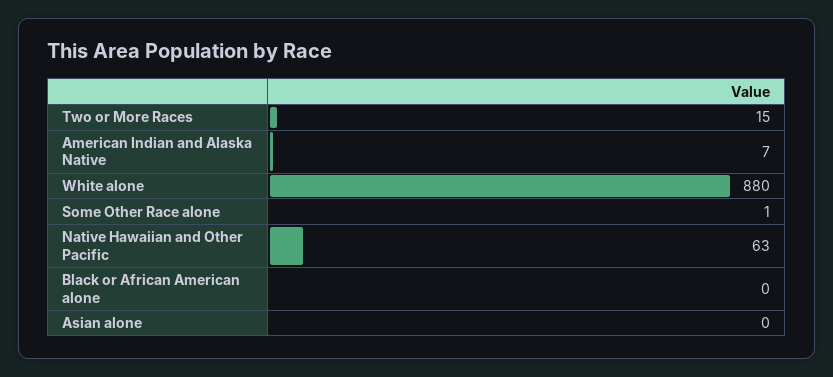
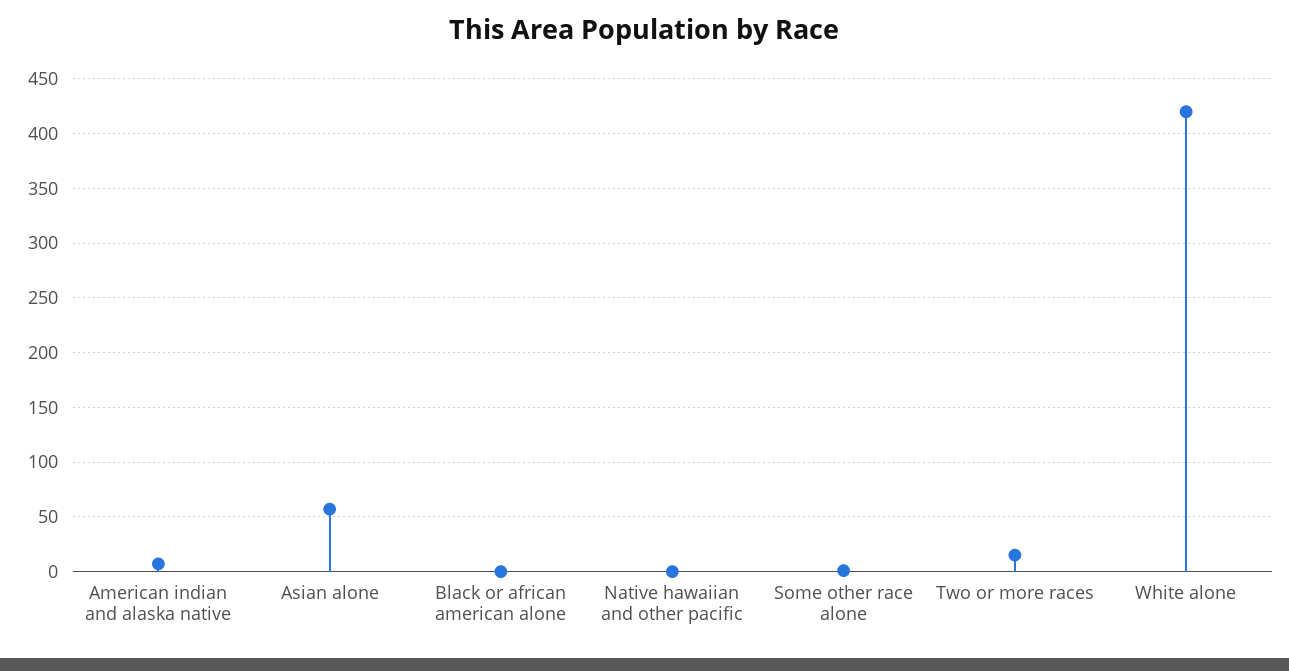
  {
    "Two or More Races": 15,
    "American Indian and Alaska Native": 7,
-   "White alone": 880,
+   "White alone": 420,
    "Some Other Race alone": 1,
-   "Native Hawaiian and Other Pacific": 63,
+   "Native Hawaiian and Other Pacific": 0,
    "Black or African American alone": 0,
-   "Asian alone": 0
+   "Asian alone": 60
  }

